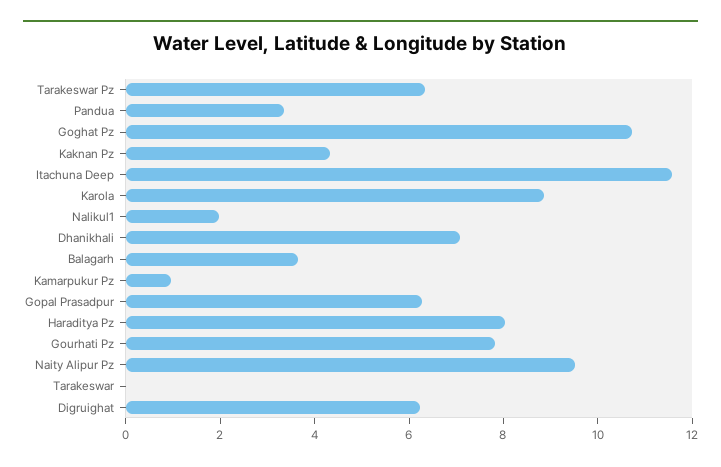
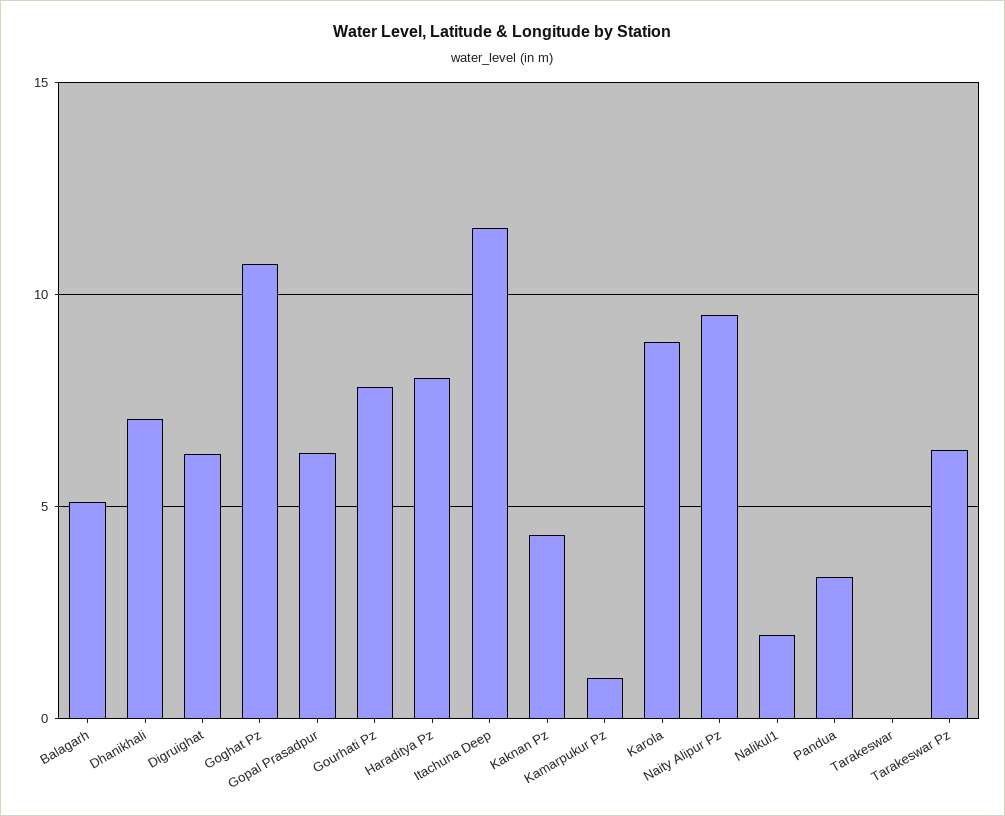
  {
    "Tarakeswar Pz": 6.5,
    "Pandua": 3.5,
    "Goghat Pz": 10.5,
    "Kaknan Pz": 4.5,
    "Itachuna Deep": 11.5,
    "Karola": 9,
    "Nalikul1": 2,
    "Dhanikhali": 7,
-   "Balagarh": 3.5,
+   "Balagarh": 5,
    "Kamarpukur Pz": 1,
    "Gopal Prasadpur": 6.5,
    "Haraditya Pz": 8,
    "Gourhati Pz": 8,
    "Naity Alipur Pz": 9.5,
    "Tarakeswar": 0,
    "Digruighat": 6
  }

